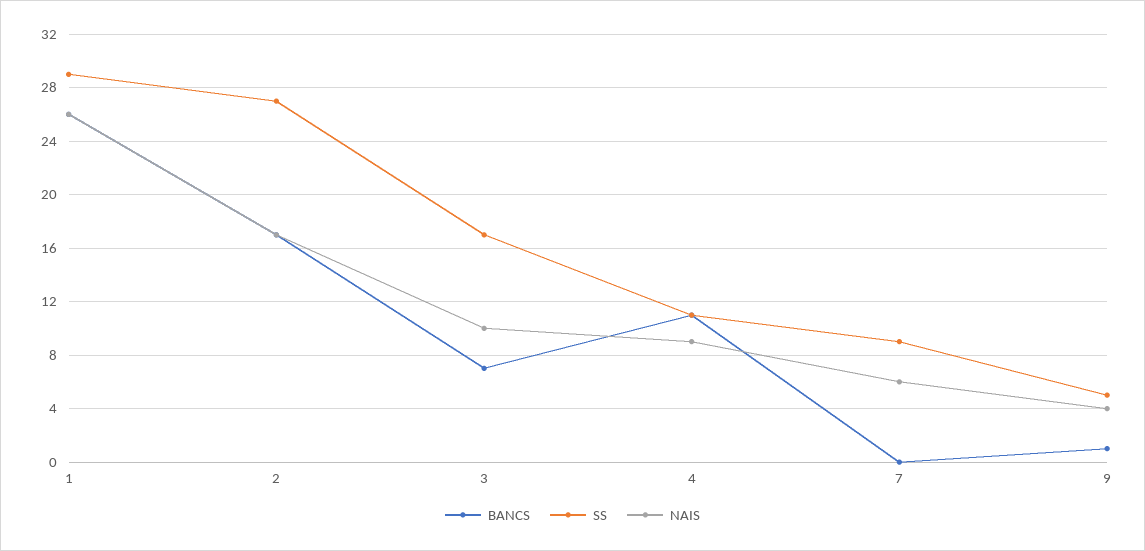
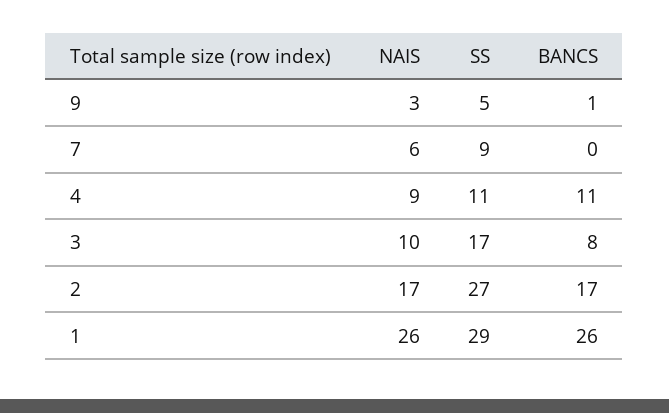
  {
    "BANCS": {
      "1": 26,
      "2": 17,
-     "3": 7,
+     "3": 8,
      "4": 11,
      "7": 0,
      "9": 1
    },
    "SS": {
      "1": 29,
      "2": 27,
      "3": 17,
      "4": 11,
      "7": 9,
      "9": 5
    },
    "NAIS": {
      "1": 26,
      "2": 17,
      "3": 10,
      "4": 9,
      "7": 6,
-     "9": 4
+     "9": 3
    }
  }

